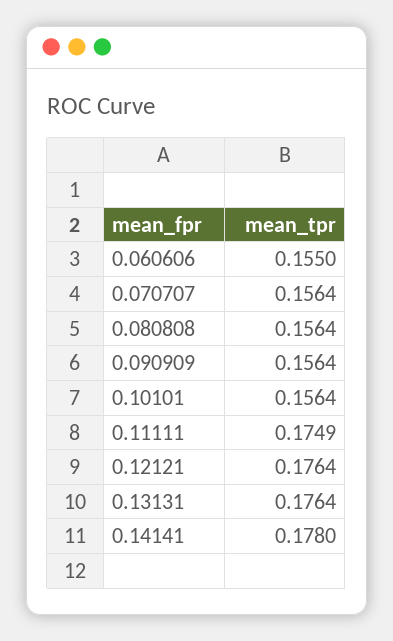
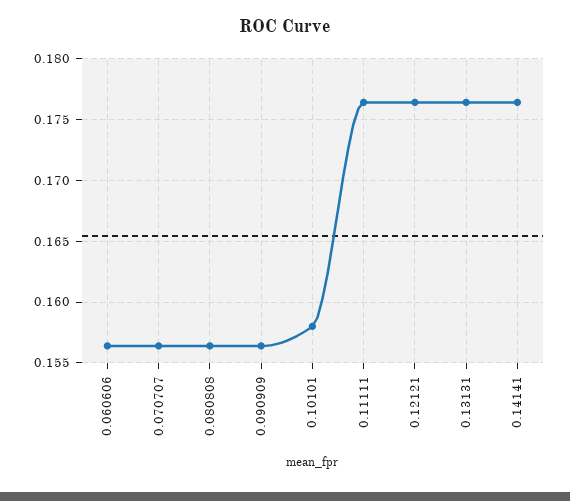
  {
-   "0.060606": 0.155,
+   "0.060606": 0.1565,
    "0.070707": 0.1564,
    "0.080808": 0.1564,
    "0.090909": 0.1564,
-   "0.10101": 0.1564,
+   "0.10101": 0.158,
-   "0.11111": 0.1749,
+   "0.11111": 0.1765,
    "0.12121": 0.1764,
    "0.13131": 0.1764,
-   "0.14141": 0.178
+   "0.14141": 0.1765
  }

